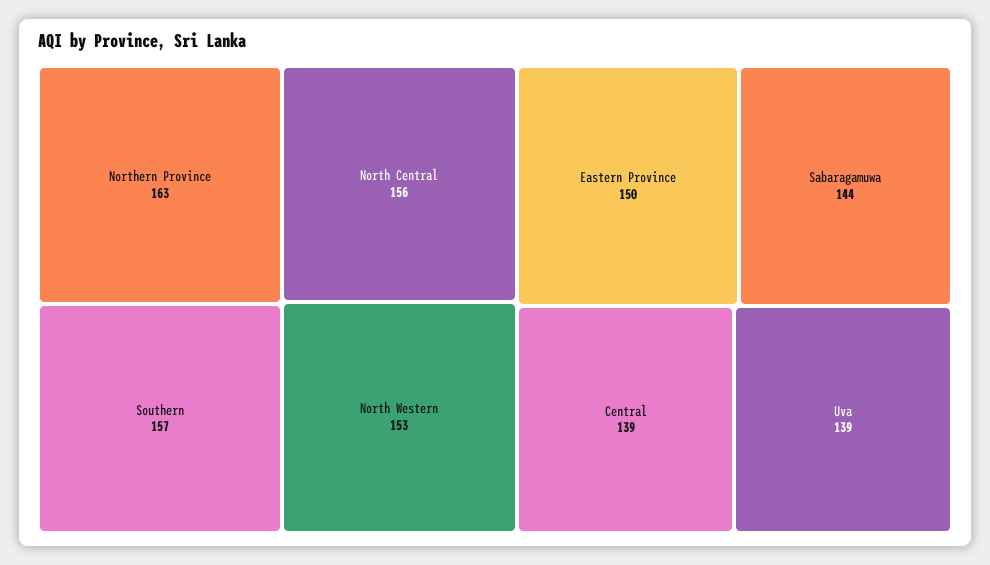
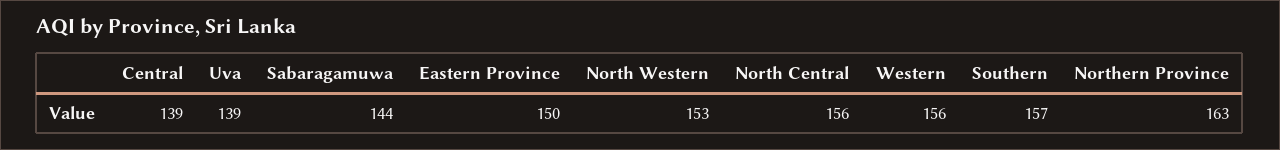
  {
    "Northern Province": 163,
    "Southern": 157,
    "North Central": 156,
    "North Western": 153,
    "Eastern Province": 150,
    "Sabaragamuwa": 144,
    "Central": 139,
-   "Uva": 139
+   "Uva": 139,
+   "Western": 156
  }

